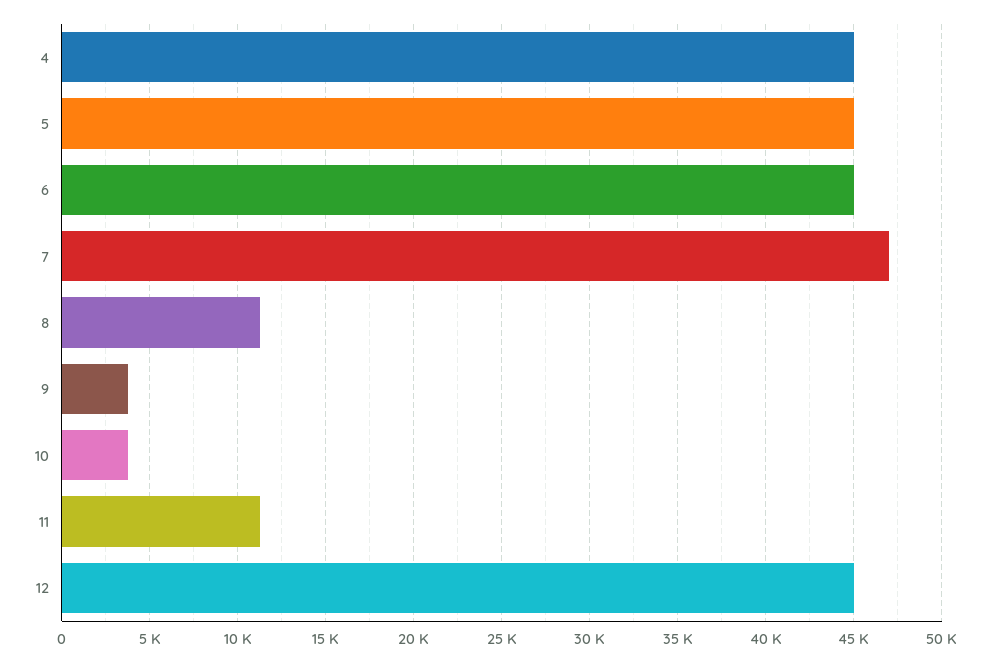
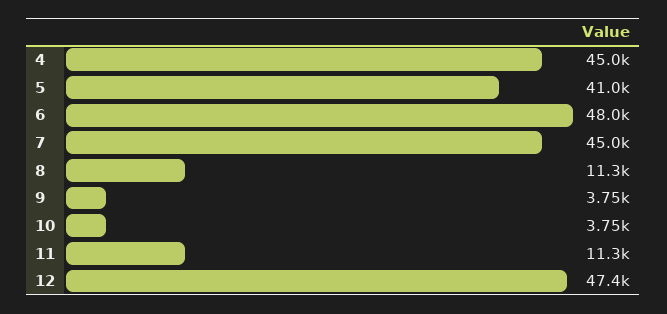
  {
    "4": 45000,
-   "5": 45000,
+   "5": 41000,
-   "6": 45000,
+   "6": 48000,
-   "7": 47000,
+   "7": 45000,
    "8": 11300,
    "9": 3750,
    "10": 3750,
    "11": 11300,
-   "12": 45000
+   "12": 47400
  }

